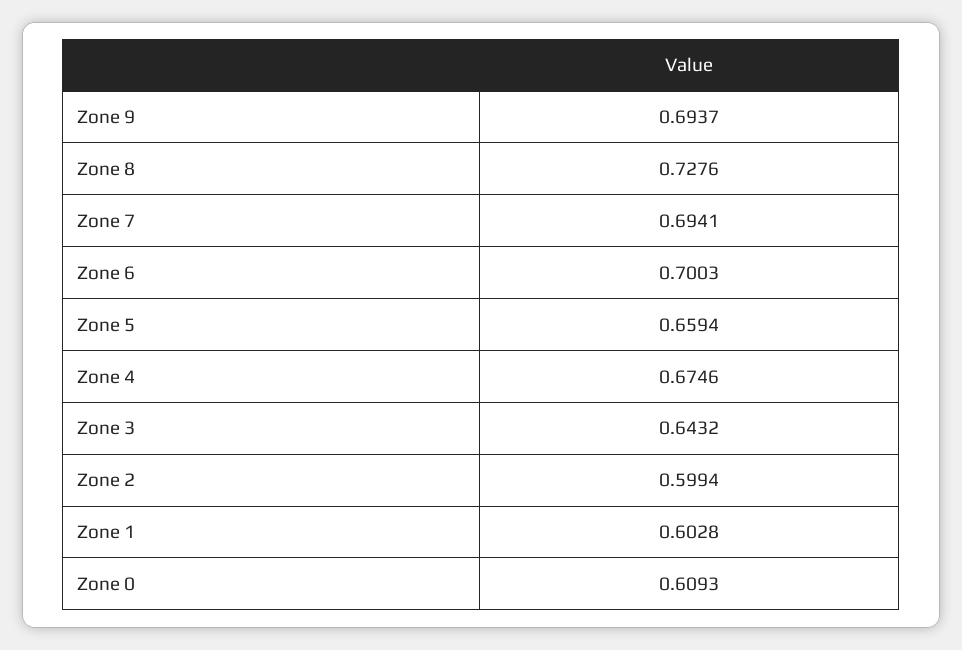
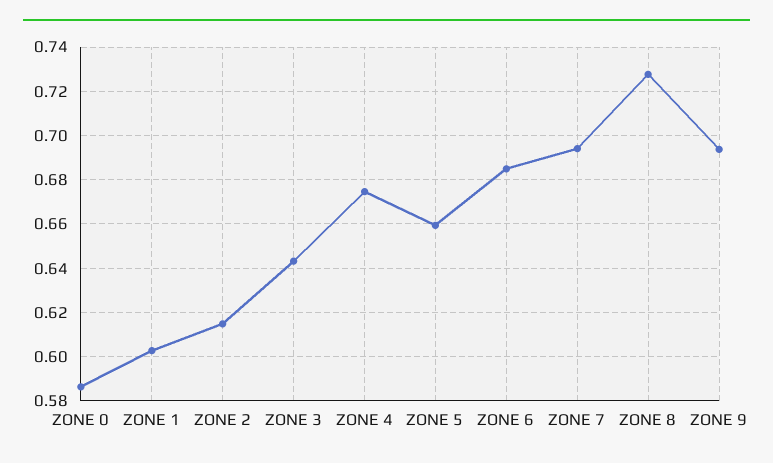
  {
    "Zone 9": 0.6937,
    "Zone 8": 0.7276,
    "Zone 7": 0.6941,
-   "Zone 6": 0.7003,
+   "Zone 6": 0.685,
    "Zone 5": 0.6594,
    "Zone 4": 0.6746,
    "Zone 3": 0.6432,
-   "Zone 2": 0.5994,
+   "Zone 2": 0.615,
    "Zone 1": 0.6028,
-   "Zone 0": 0.6093
+   "Zone 0": 0.585
  }

